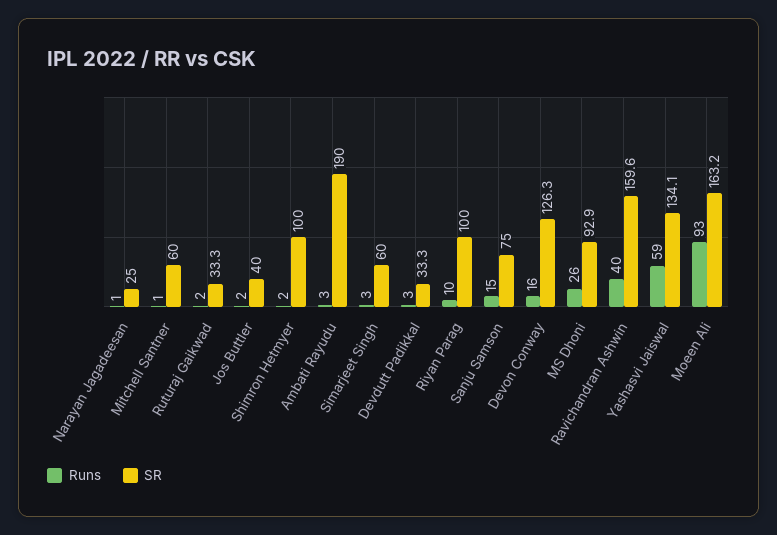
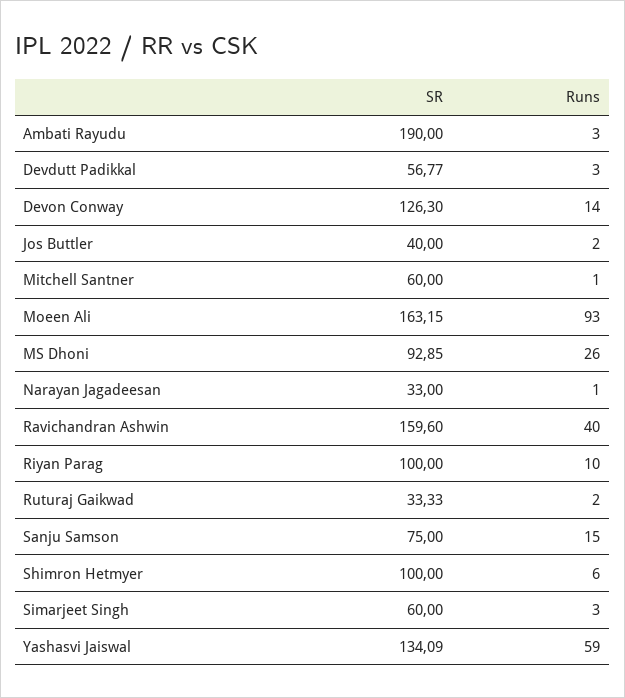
  {
    "Runs": {
      "Narayan Jagadeesan": 1,
      "Mitchell Santner": 1,
      "Ruturaj Gaikwad": 2,
      "Jos Buttler": 2,
-     "Shimron Hetmyer": 2,
+     "Shimron Hetmyer": 6,
      "Ambati Rayudu": 3,
      "Simarjeet Singh": 3,
      "Devdutt Padikkal": 3,
      "Riyan Parag": 10,
      "Sanju Samson": 15,
-     "Devon Conway": 16,
+     "Devon Conway": 14,
      "MS Dhoni": 26,
      "Ravichandran Ashwin": 40,
      "Yashasvi Jaiswal": 59,
      "Moeen Ali": 93
    },
    "SR": {
-     "Narayan Jagadeesan": 25,
+     "Narayan Jagadeesan": 33,
      "Mitchell Santner": 60,
      "Ruturaj Gaikwad": 33.33,
      "Jos Buttler": 40,
      "Shimron Hetmyer": 100,
      "Ambati Rayudu": 190,
      "Simarjeet Singh": 60,
-     "Devdutt Padikkal": 33.3,
+     "Devdutt Padikkal": 56.77,
      "Riyan Parag": 100,
      "Sanju Samson": 75,
      "Devon Conway": 126.3,
      "MS Dhoni": 92.85,
      "Ravichandran Ashwin": 159.6,
      "Yashasvi Jaiswal": 134.09,
      "Moeen Ali": 163.15
    }
  }

